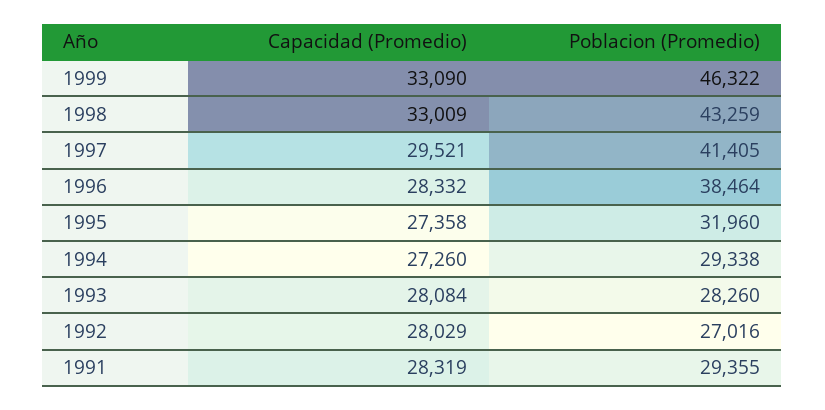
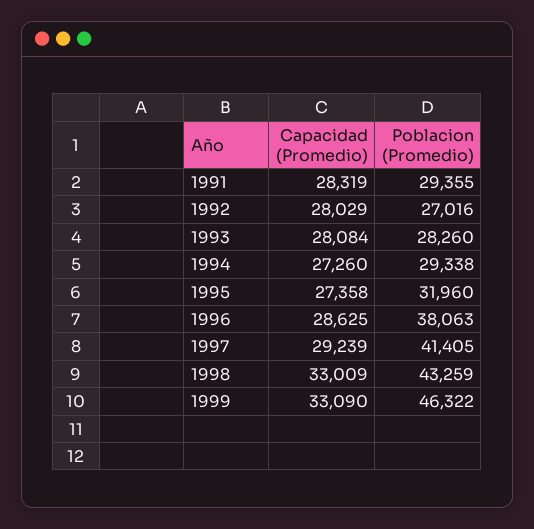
  {
    "Capacidad (Promedio)": {
      "1999": 33090,
      "1998": 33009,
-     "1997": 29521,
+     "1997": 29239,
-     "1996": 28332,
+     "1996": 28625,
      "1995": 27358,
      "1994": 27260,
      "1993": 28084,
      "1992": 28029,
      "1991": 28319
    },
    "Poblacion (Promedio)": {
      "1999": 46322,
      "1998": 43259,
      "1997": 41405,
-     "1996": 38464,
+     "1996": 38063,
      "1995": 31960,
      "1994": 29338,
      "1993": 28260,
      "1992": 27016,
      "1991": 29355
    }
  }

